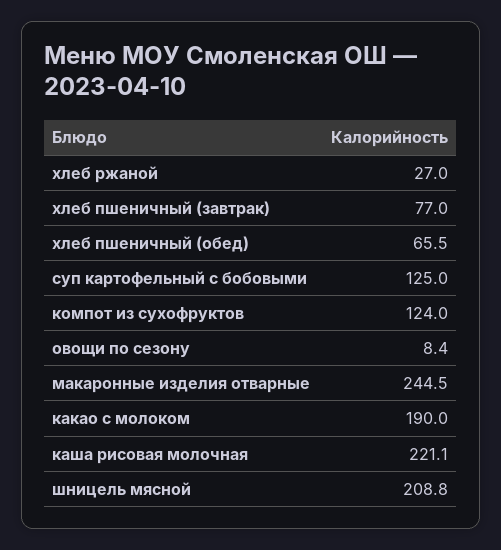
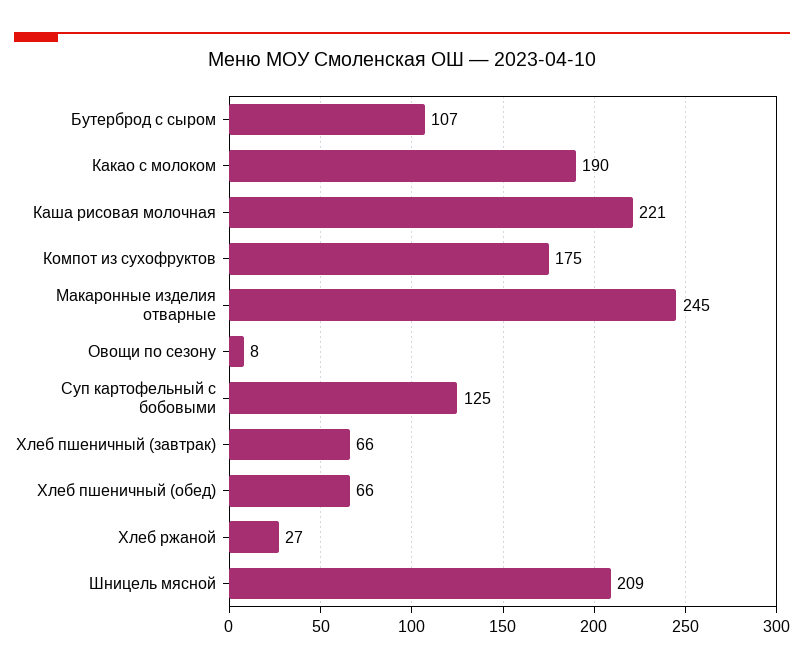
  {
    "хлеб ржаной": 27,
-   "хлеб пшеничный (завтрак)": 77,
+   "хлеб пшеничный (завтрак)": 66,
    "хлеб пшеничный (обед)": 65.5,
    "суп картофельный с бобовыми": 125,
-   "компот из сухофруктов": 124,
+   "компот из сухофруктов": 175,
    "овощи по сезону": 8.4,
    "макаронные изделия отварные": 244.5,
    "какао с молоком": 190,
    "каша рисовая молочная": 221.1,
-   "шницель мясной": 208.8
+   "шницель мясной": 208.8,
+   "Бутерброд с сыром": 107
  }

